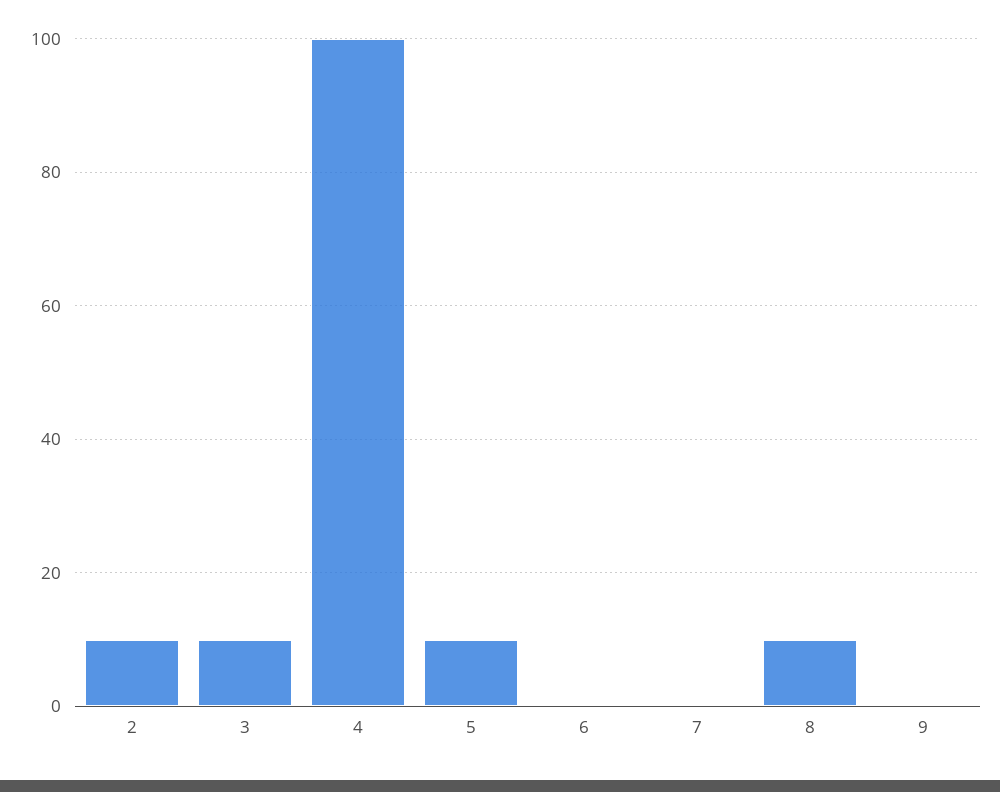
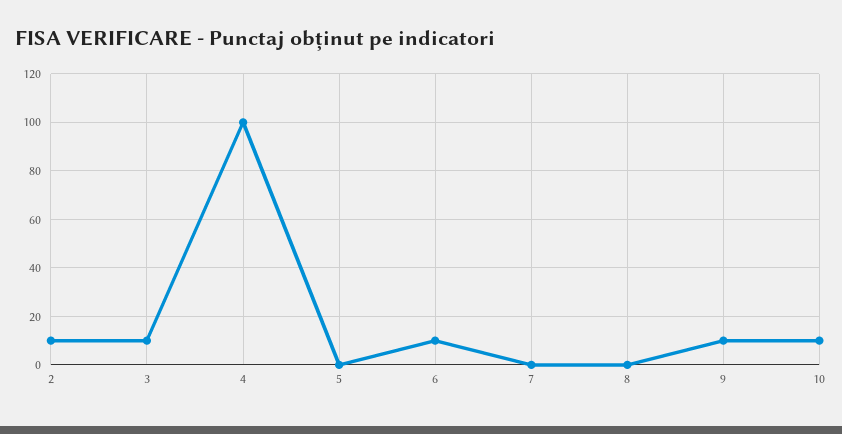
  {
    "2": 10,
    "3": 10,
    "4": 100,
-   "5": 10,
+   "5": 0,
-   "6": 0,
+   "6": 10,
    "7": 0,
-   "8": 10,
+   "8": 0,
-   "9": 0
+   "9": 10,
+   "10": 10
  }

